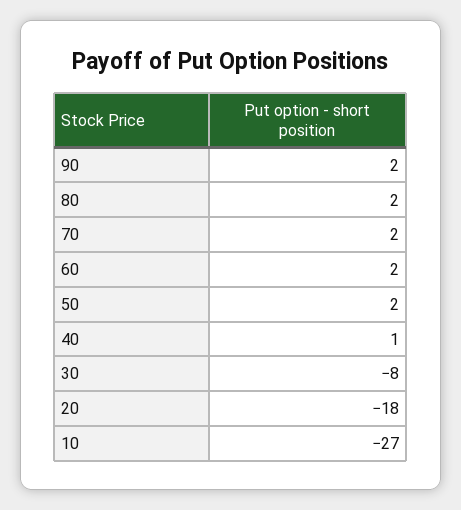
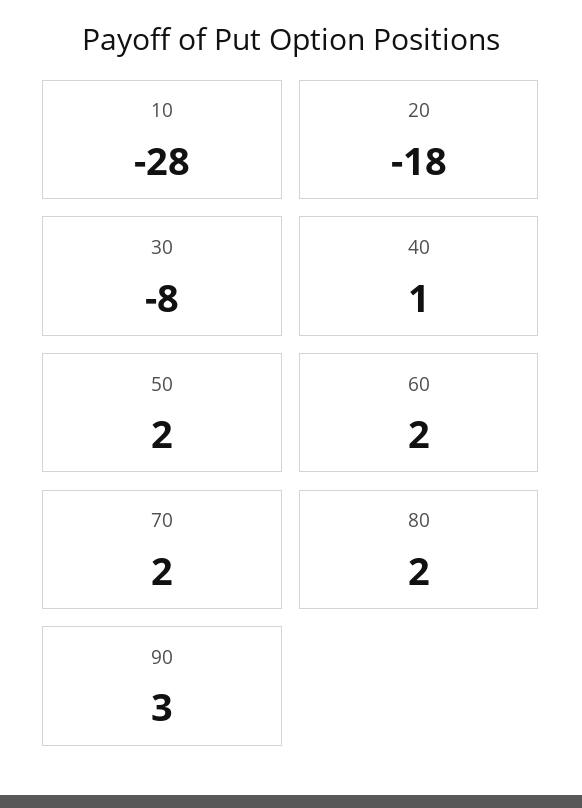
  {
-   "90": 2,
+   "90": 3,
    "80": 2,
    "70": 2,
    "60": 2,
    "50": 2,
    "40": 1,
    "30": -8,
    "20": -18,
-   "10": -27
+   "10": -28
  }

